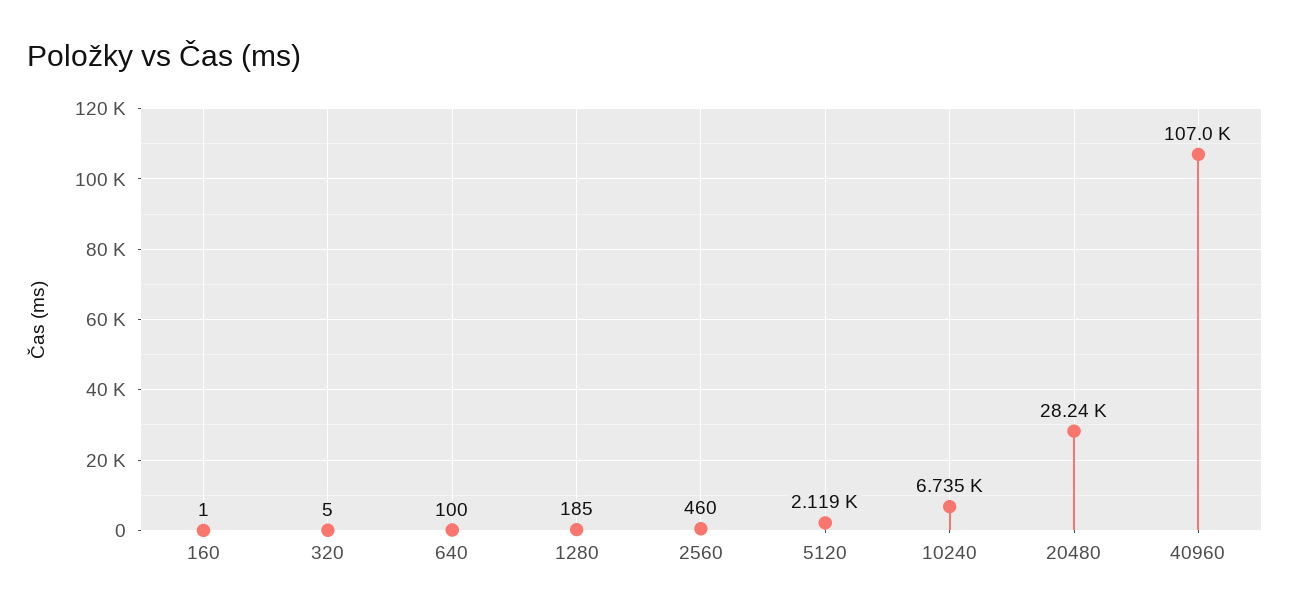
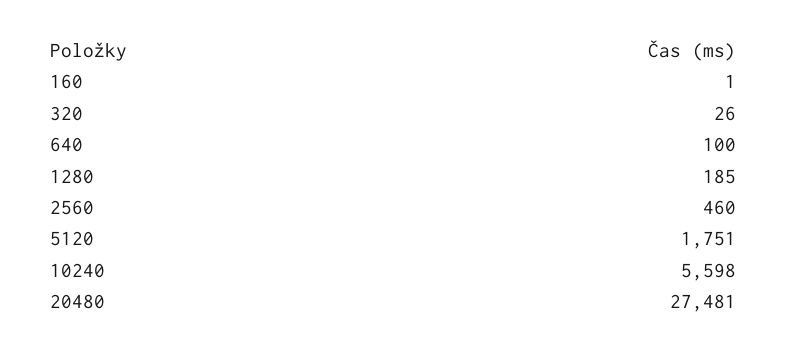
  {
    "160": 1,
-   "320": 5,
+   "320": 26,
    "640": 100,
    "1280": 185,
    "2560": 460,
-   "5120": 2119,
+   "5120": 1751,
-   "10240": 6735,
+   "10240": 5598,
-   "20480": 28240,
+   "20480": 27481
-   "40960": 107000
  }

